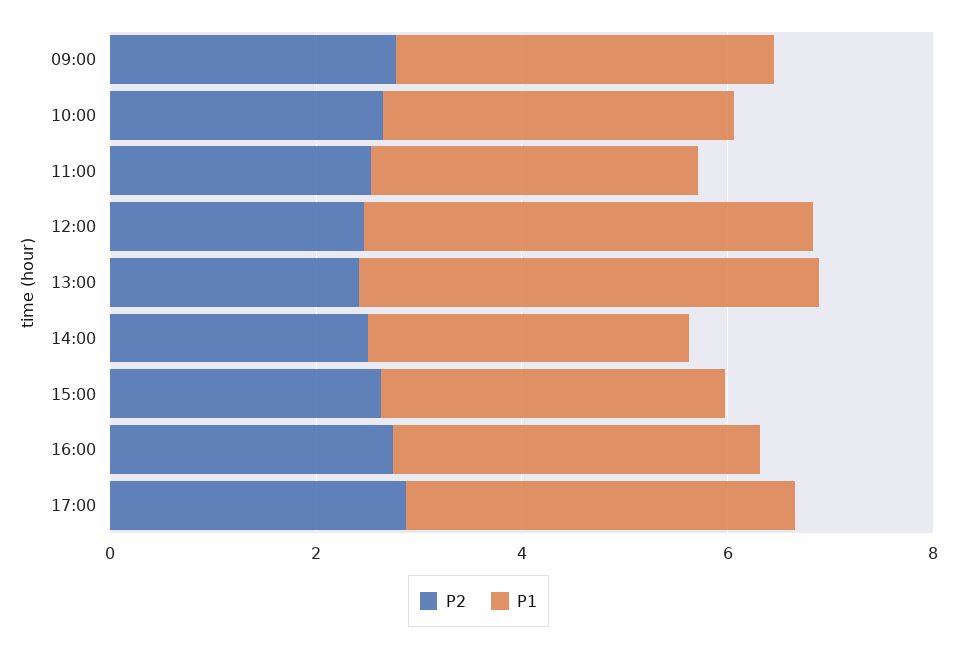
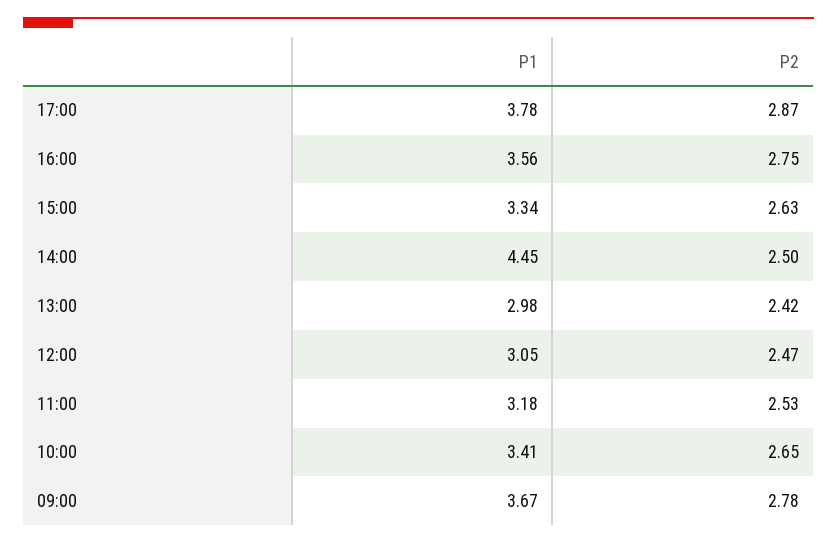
  {
    "P2": {
      "09:00": 2.78,
      "10:00": 2.65,
      "11:00": 2.53,
      "12:00": 2.47,
      "13:00": 2.42,
      "14:00": 2.5,
      "15:00": 2.63,
      "16:00": 2.75,
      "17:00": 2.87
    },
    "P1": {
      "09:00": 3.67,
      "10:00": 3.41,
      "11:00": 3.18,
-     "12:00": 4.5,
+     "12:00": 3.05,
-     "13:00": 4.5,
+     "13:00": 2.98,
-     "14:00": 3,
+     "14:00": 4.45,
      "15:00": 3.34,
      "16:00": 3.56,
      "17:00": 3.78
    }
  }

